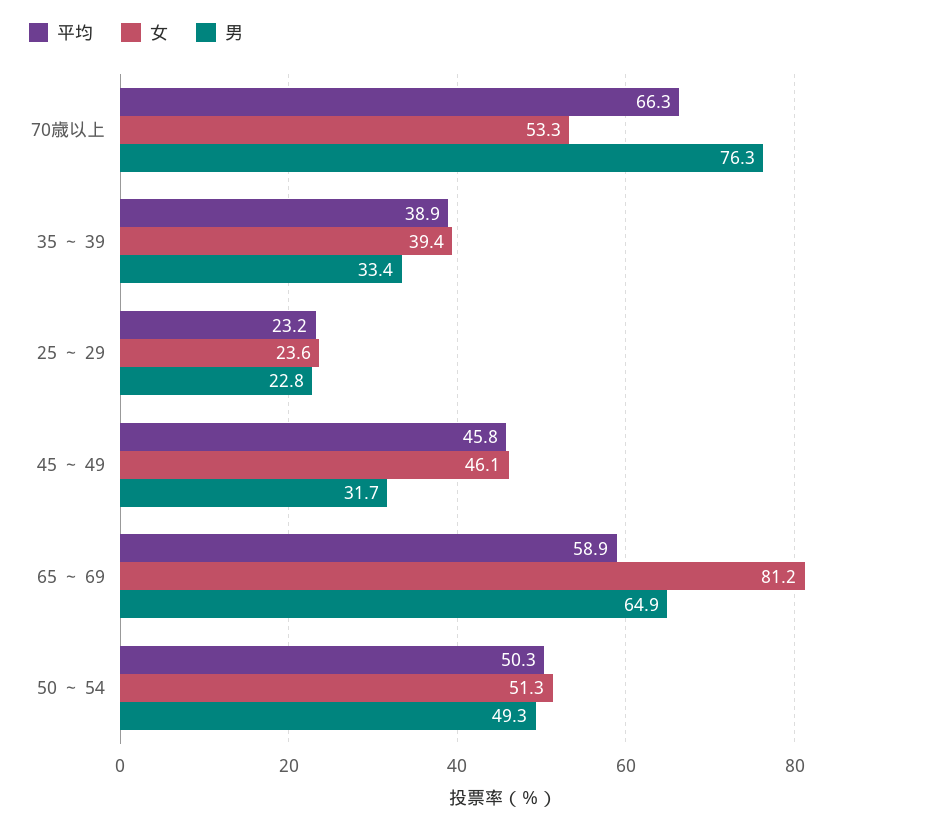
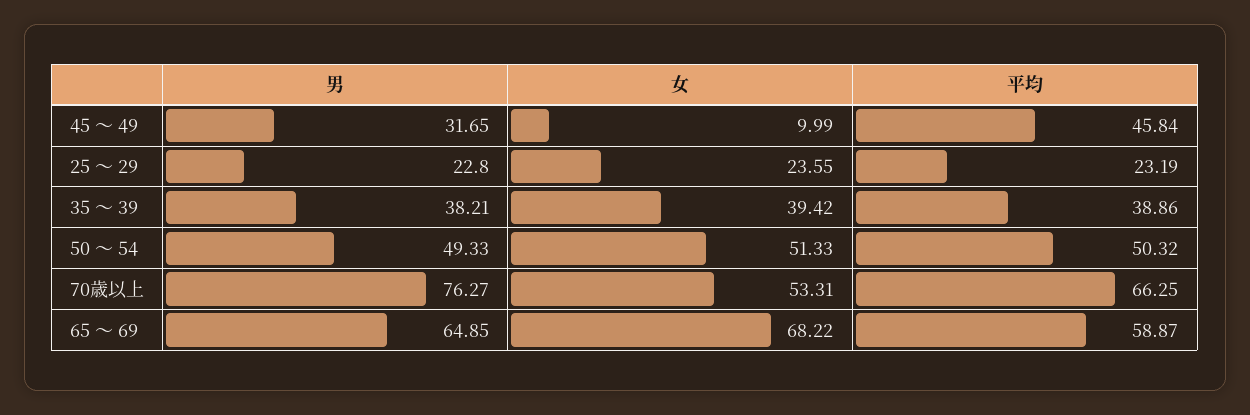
  {
    "平均": {
      "70歳以上": 66.25,
      "35 ～ 39": 38.86,
      "25 ～ 29": 23.19,
      "45 ～ 49": 45.84,
      "65 ～ 69": 58.87,
      "50 ～ 54": 50.32
    },
    "女": {
      "70歳以上": 53.31,
      "35 ～ 39": 39.42,
      "25 ～ 29": 23.55,
-     "45 ～ 49": 46.1,
+     "45 ～ 49": 9.99,
-     "65 ～ 69": 81.2,
+     "65 ～ 69": 68.22,
      "50 ～ 54": 51.33
    },
    "男": {
      "70歳以上": 76.27,
-     "35 ～ 39": 33.4,
+     "35 ～ 39": 38.21,
      "25 ～ 29": 22.8,
      "45 ～ 49": 31.65,
      "65 ～ 69": 64.85,
      "50 ～ 54": 49.33
    }
  }

